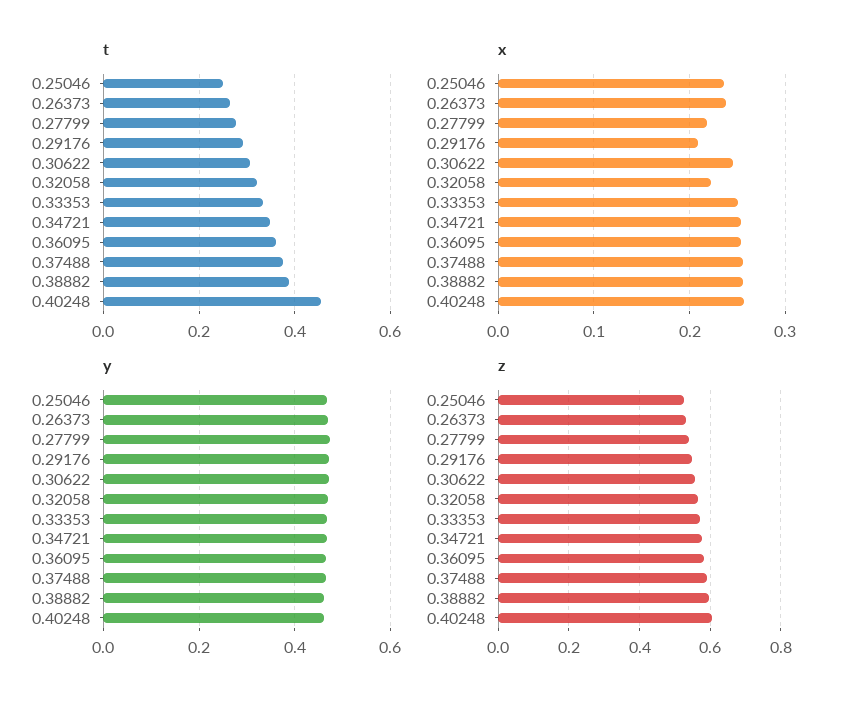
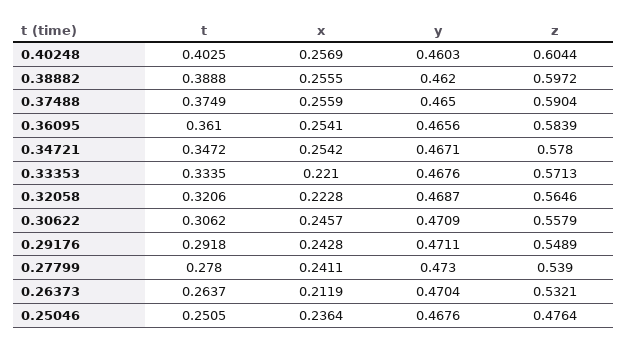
  {
    "t": {
      "0.25046": 0.2505,
      "0.26373": 0.2637,
      "0.27799": 0.278,
      "0.29176": 0.2918,
      "0.30622": 0.3062,
      "0.32058": 0.3206,
      "0.33353": 0.3335,
      "0.34721": 0.3472,
      "0.36095": 0.361,
      "0.37488": 0.3749,
      "0.38882": 0.3888,
-     "0.40248": 0.46
+     "0.40248": 0.4025
    },
    "x": {
      "0.25046": 0.2364,
-     "0.26373": 0.24,
+     "0.26373": 0.2119,
-     "0.27799": 0.22,
+     "0.27799": 0.2411,
-     "0.29176": 0.21,
+     "0.29176": 0.2428,
      "0.30622": 0.2457,
      "0.32058": 0.2228,
-     "0.33353": 0.25,
+     "0.33353": 0.221,
      "0.34721": 0.2542,
      "0.36095": 0.2541,
      "0.37488": 0.2559,
      "0.38882": 0.2555,
      "0.40248": 0.2569
    },
    "y": {
      "0.25046": 0.4676,
      "0.26373": 0.4704,
      "0.27799": 0.473,
      "0.29176": 0.4711,
      "0.30622": 0.4709,
      "0.32058": 0.4687,
      "0.33353": 0.4676,
      "0.34721": 0.4671,
      "0.36095": 0.4656,
      "0.37488": 0.465,
      "0.38882": 0.462,
      "0.40248": 0.4603
    },
    "z": {
-     "0.25046": 0.52,
+     "0.25046": 0.4764,
      "0.26373": 0.5321,
      "0.27799": 0.539,
      "0.29176": 0.5489,
      "0.30622": 0.5579,
      "0.32058": 0.5646,
      "0.33353": 0.5713,
      "0.34721": 0.578,
      "0.36095": 0.5839,
      "0.37488": 0.5904,
      "0.38882": 0.5972,
      "0.40248": 0.6044
    }
  }

